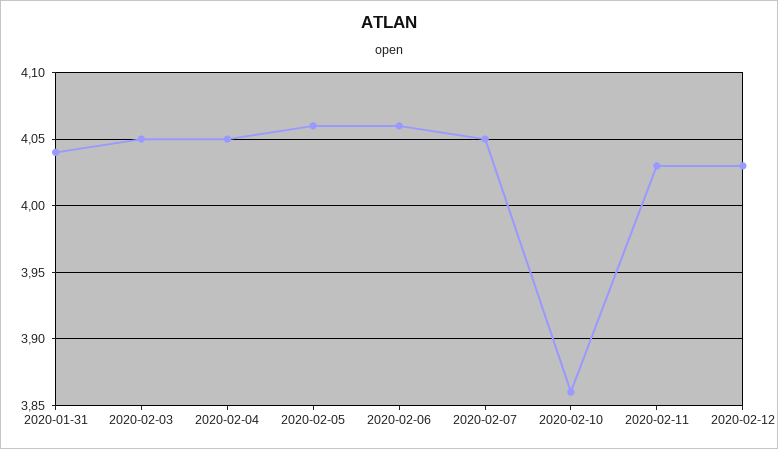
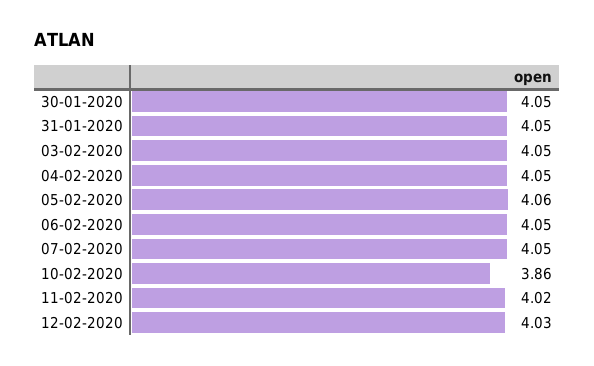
  {
-   "2020-01-31": 4.04,
+   "2020-01-31": 4.05,
    "2020-02-03": 4.05,
    "2020-02-04": 4.05,
    "2020-02-05": 4.06,
-   "2020-02-06": 4.06,
+   "2020-02-06": 4.05,
    "2020-02-07": 4.05,
    "2020-02-10": 3.86,
-   "2020-02-11": 4.03,
+   "2020-02-11": 4.02,
-   "2020-02-12": 4.03
+   "2020-02-12": 4.03,
+   "30-01-2020": 4.05
  }

